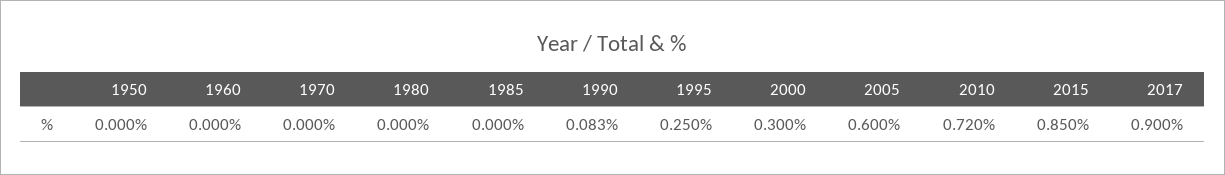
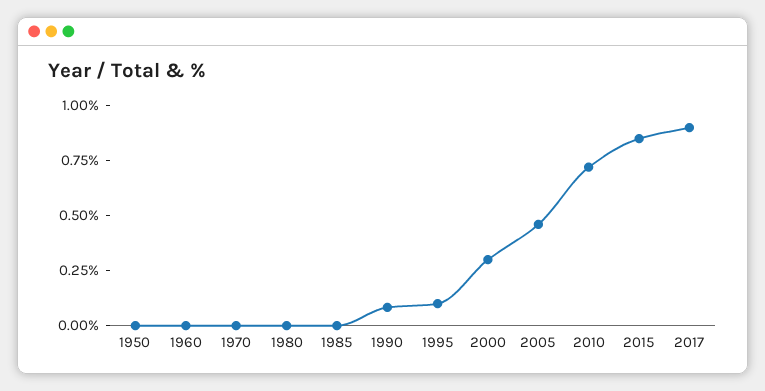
  {
    "1950": 0,
    "1960": 0,
    "1970": 0,
    "1980": 0,
    "1985": 0,
    "1990": 0.083,
-   "1995": 0.25,
+   "1995": 0.1,
    "2000": 0.3,
-   "2005": 0.6,
+   "2005": 0.45,
    "2010": 0.72,
    "2015": 0.85,
    "2017": 0.9
  }

